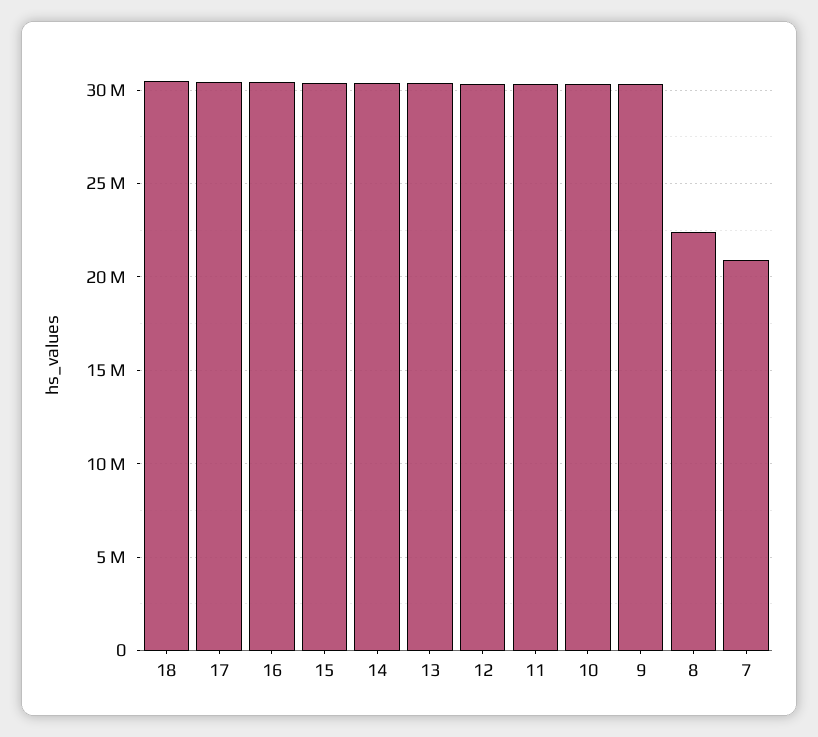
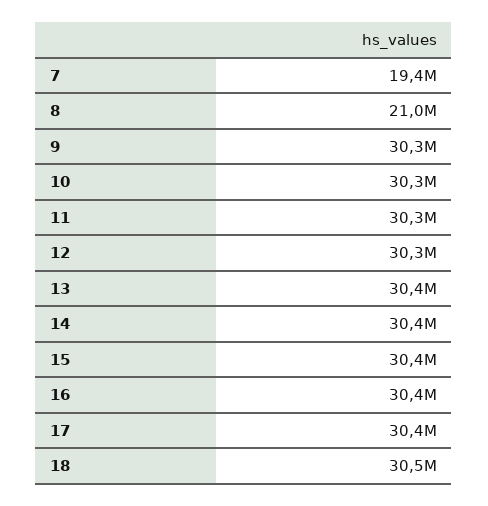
  {
    "18": 30500000,
    "17": 30400000,
    "16": 30400000,
    "15": 30400000,
    "14": 30400000,
    "13": 30400000,
    "12": 30300000,
    "11": 30300000,
    "10": 30300000,
    "9": 30300000,
-   "8": 22500000,
+   "8": 21000000,
-   "7": 21000000
+   "7": 19400000
  }

